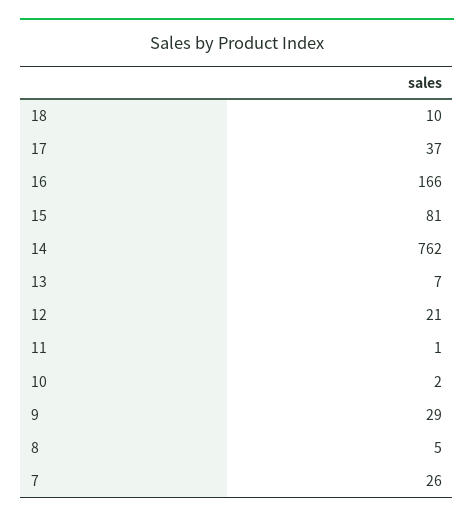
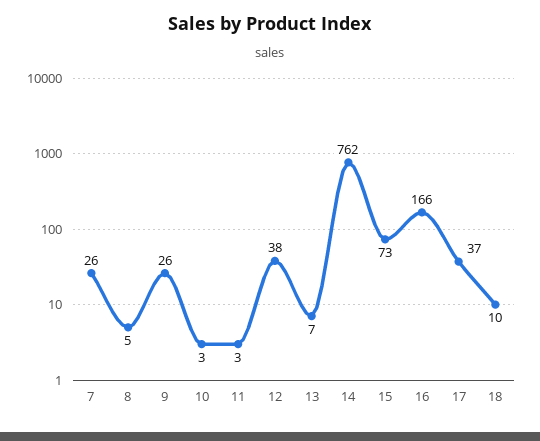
  {
    "18": 10,
    "17": 37,
    "16": 166,
-   "15": 81,
+   "15": 73,
    "14": 762,
    "13": 7,
-   "12": 21,
+   "12": 38,
-   "11": 1,
+   "11": 3,
-   "10": 2,
+   "10": 3,
-   "9": 29,
+   "9": 26,
    "8": 5,
    "7": 26
  }

